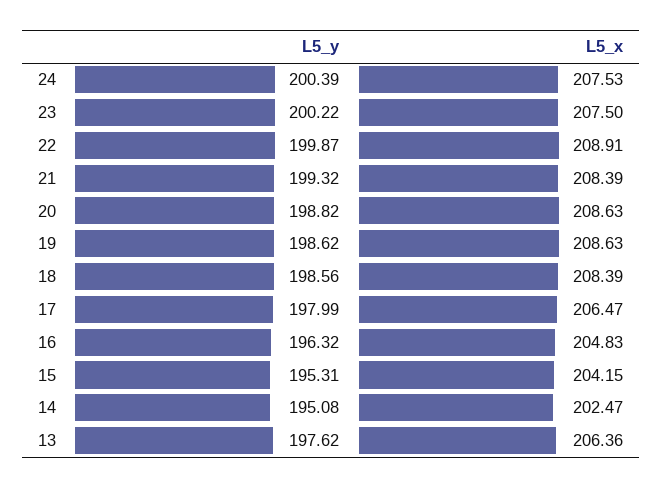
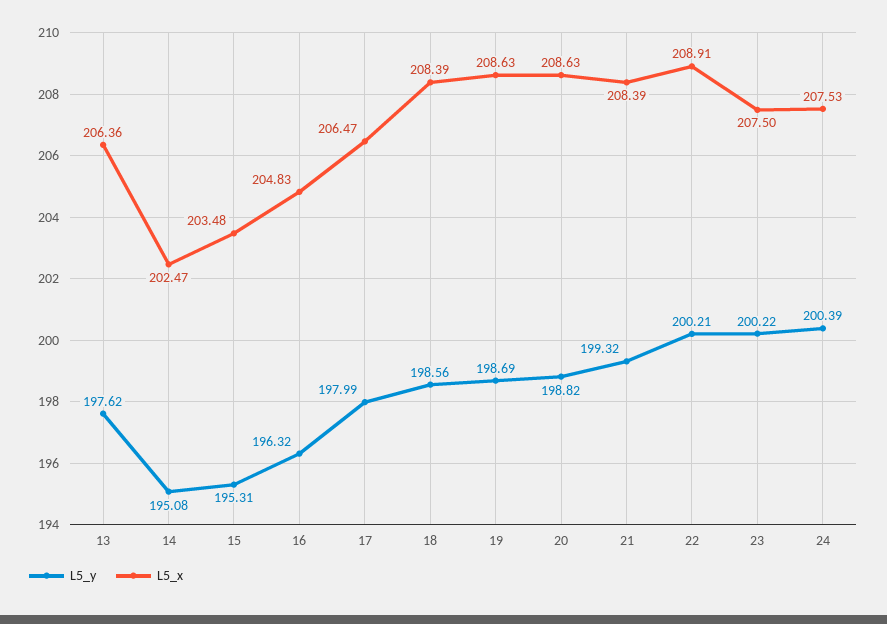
  {
    "L5_y": {
      "24": 200.39,
      "23": 200.22,
-     "22": 199.87,
+     "22": 200.21,
      "21": 199.32,
      "20": 198.82,
-     "19": 198.62,
+     "19": 198.69,
      "18": 198.56,
      "17": 197.99,
      "16": 196.32,
      "15": 195.31,
      "14": 195.08,
      "13": 197.62
    },
    "L5_x": {
      "24": 207.53,
      "23": 207.5,
      "22": 208.91,
      "21": 208.39,
      "20": 208.63,
      "19": 208.63,
      "18": 208.39,
      "17": 206.47,
      "16": 204.83,
-     "15": 204.15,
+     "15": 203.48,
      "14": 202.47,
      "13": 206.36
    }
  }

